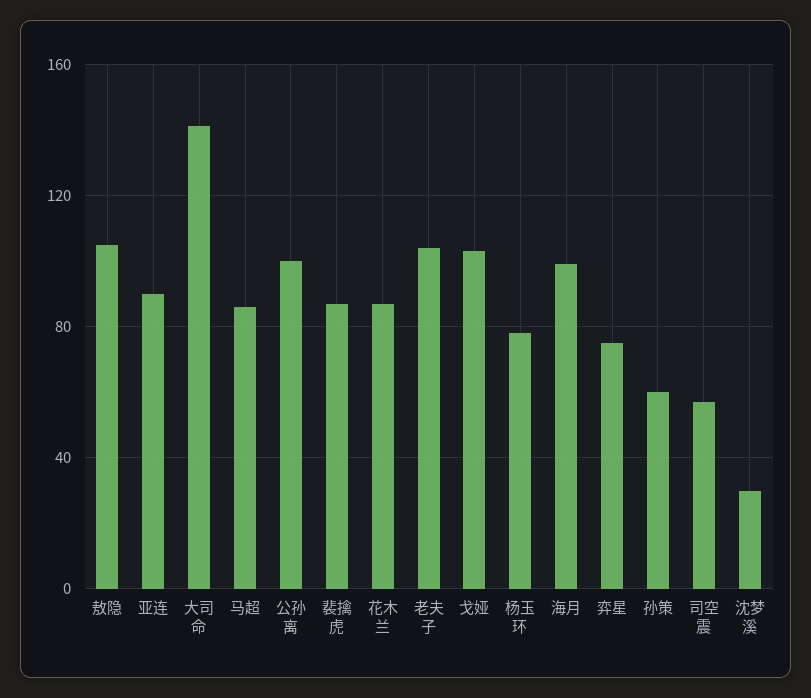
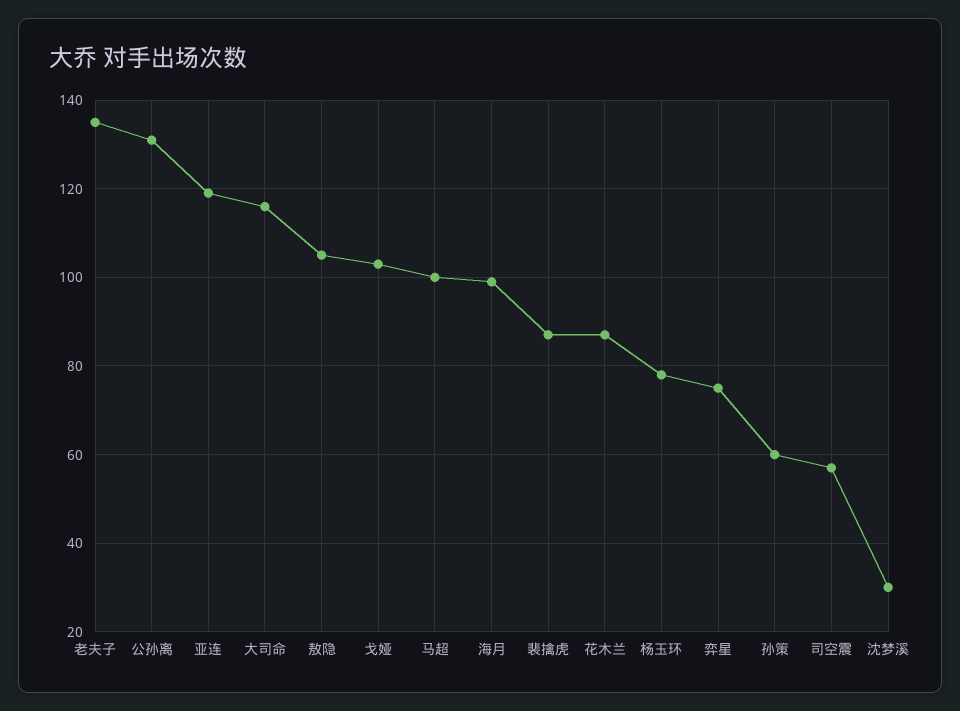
  {
    "敖隐": 105,
-   "亚连": 90,
+   "亚连": 120,
-   "大司命": 140,
+   "大司命": 115,
-   "马超": 85,
+   "马超": 100,
-   "公孙离": 100,
+   "公孙离": 130,
    "裴擒虎": 85,
    "花木兰": 85,
-   "老夫子": 105,
+   "老夫子": 135,
    "戈娅": 105,
    "杨玉环": 80,
    "海月": 100,
    "弈星": 75,
    "孙策": 60,
    "司空震": 55,
    "沈梦溪": 30
  }

